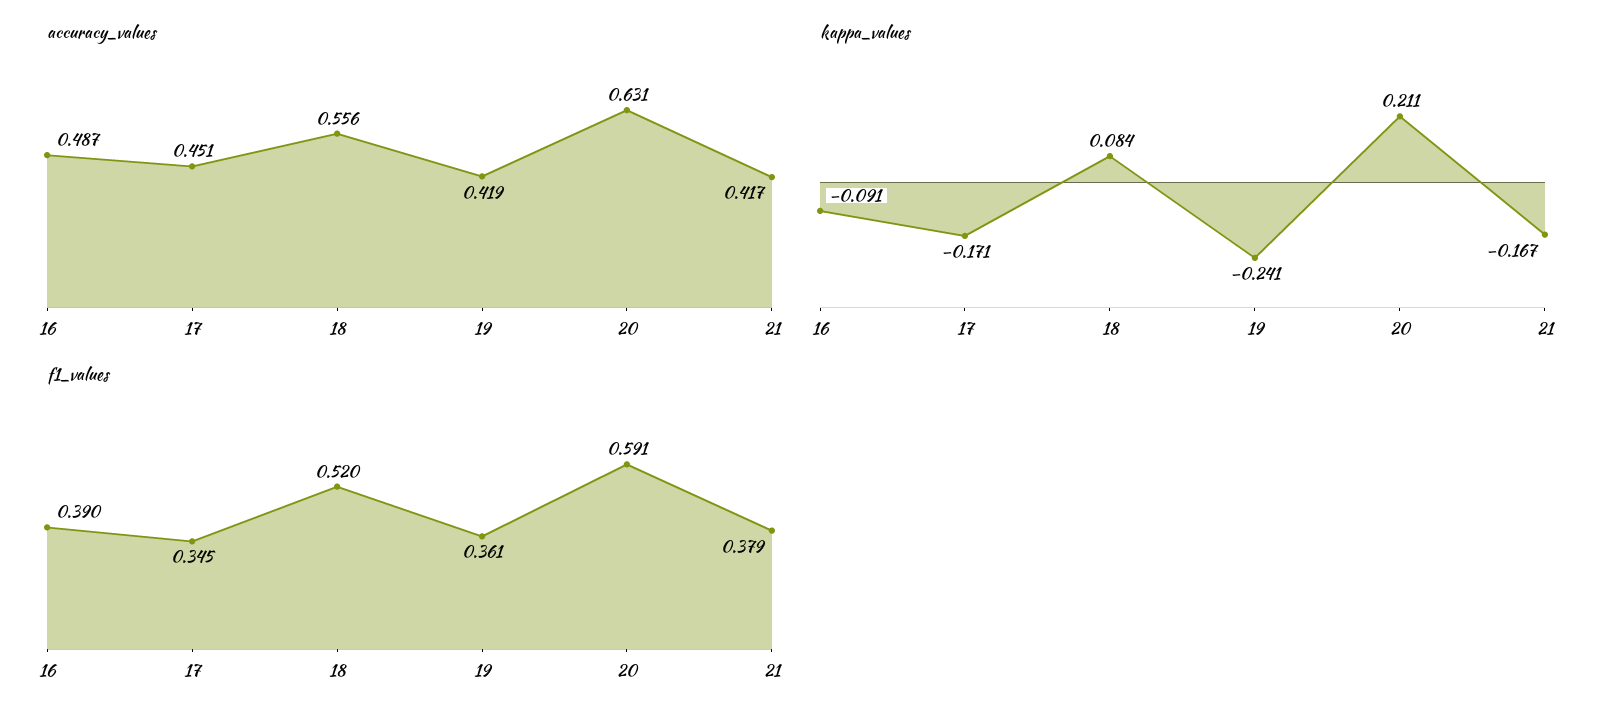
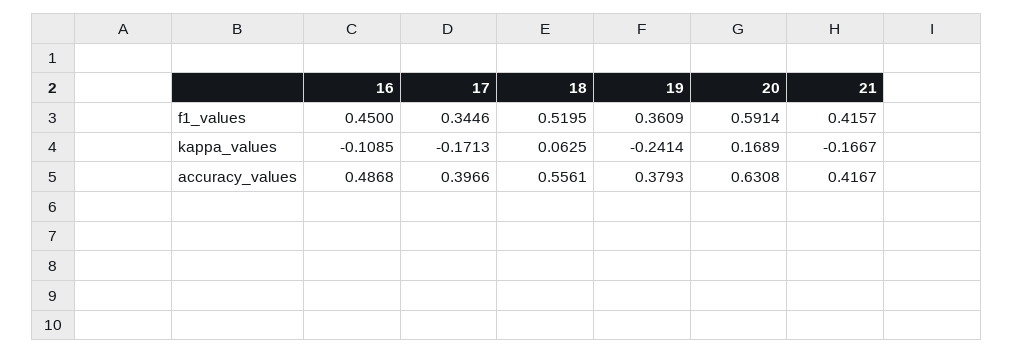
  {
    "accuracy_values": {
      "16": 0.4868,
-     "17": 0.451,
+     "17": 0.3966,
      "18": 0.5561,
-     "19": 0.419,
+     "19": 0.3793,
      "20": 0.6308,
      "21": 0.4167
    },
    "kappa_values": {
-     "16": -0.091,
+     "16": -0.1085,
      "17": -0.1713,
-     "18": 0.084,
+     "18": 0.0625,
      "19": -0.2414,
-     "20": 0.211,
+     "20": 0.1689,
      "21": -0.1667
    },
    "f1_values": {
-     "16": 0.39,
+     "16": 0.45,
      "17": 0.3446,
      "18": 0.5195,
      "19": 0.3609,
      "20": 0.5914,
-     "21": 0.379
+     "21": 0.4157
    }
  }

